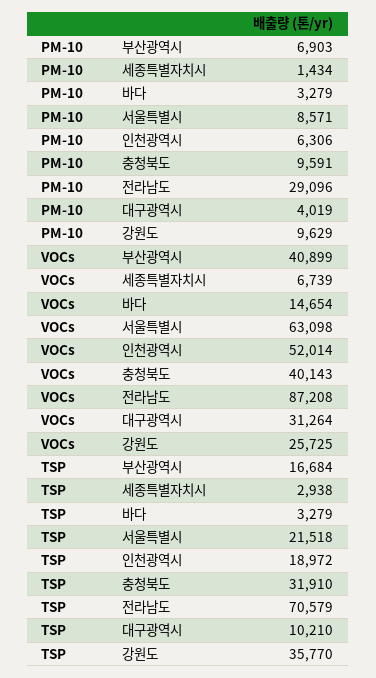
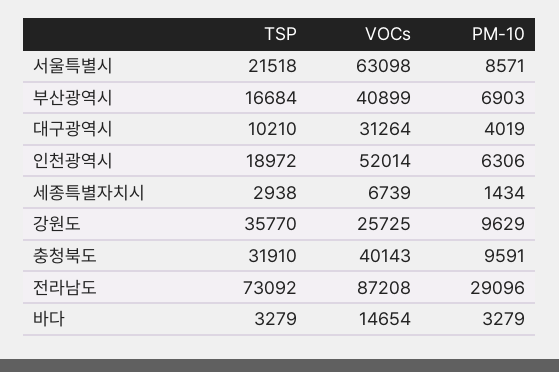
  {
    "PM-10": {
      "부산광역시": 6903,
      "세종특별자치시": 1434,
      "바다": 3279,
      "서울특별시": 8571,
      "인천광역시": 6306,
      "충청북도": 9591,
      "전라남도": 29096,
      "대구광역시": 4019,
      "강원도": 9629
    },
    "VOCs": {
      "부산광역시": 40899,
      "세종특별자치시": 6739,
      "바다": 14654,
      "서울특별시": 63098,
      "인천광역시": 52014,
      "충청북도": 40143,
      "전라남도": 87208,
      "대구광역시": 31264,
      "강원도": 25725
    },
    "TSP": {
      "부산광역시": 16684,
      "세종특별자치시": 2938,
      "바다": 3279,
      "서울특별시": 21518,
      "인천광역시": 18972,
      "충청북도": 31910,
-     "전라남도": 70579,
+     "전라남도": 73092,
      "대구광역시": 10210,
      "강원도": 35770
    }
  }

